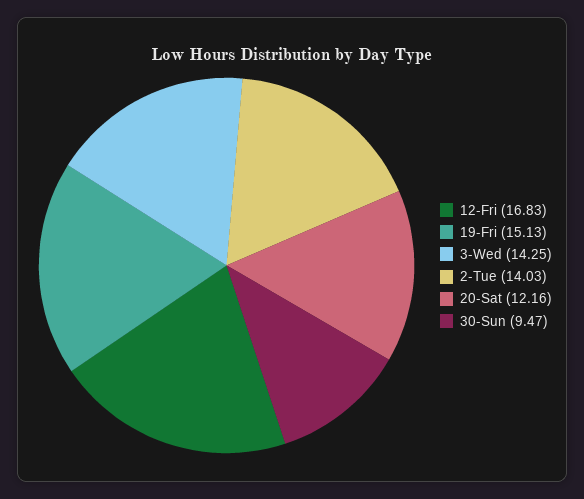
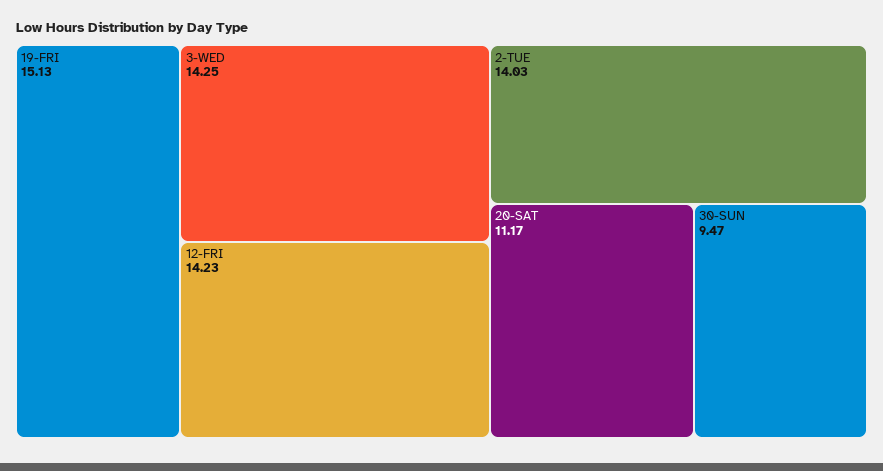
  {
-   "12-Fri": 16.83,
+   "12-Fri": 14.23,
    "19-Fri": 15.13,
    "3-Wed": 14.25,
    "2-Tue": 14.03,
-   "20-Sat": 12.16,
+   "20-Sat": 11.17,
    "30-Sun": 9.47
  }

